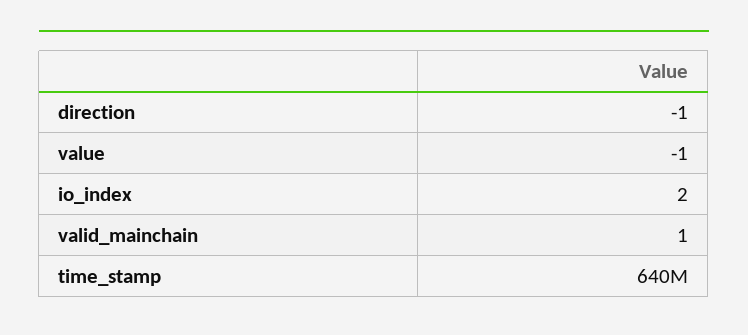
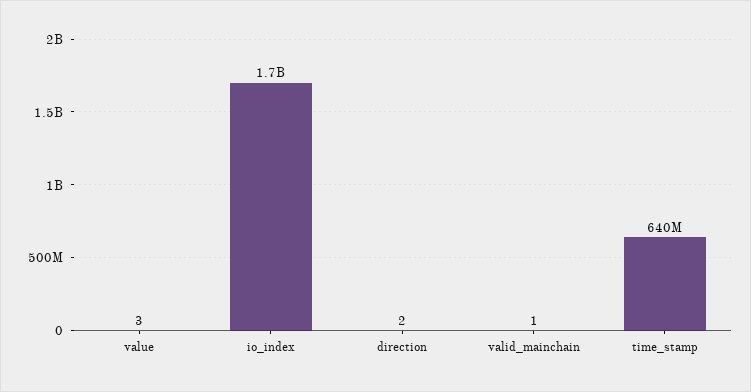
  {
-   "direction": -1,
+   "direction": 2,
-   "value": -1,
+   "value": 3,
-   "io_index": 2,
+   "io_index": 1700000000,
    "valid_mainchain": 1,
    "time_stamp": 640000000
  }

